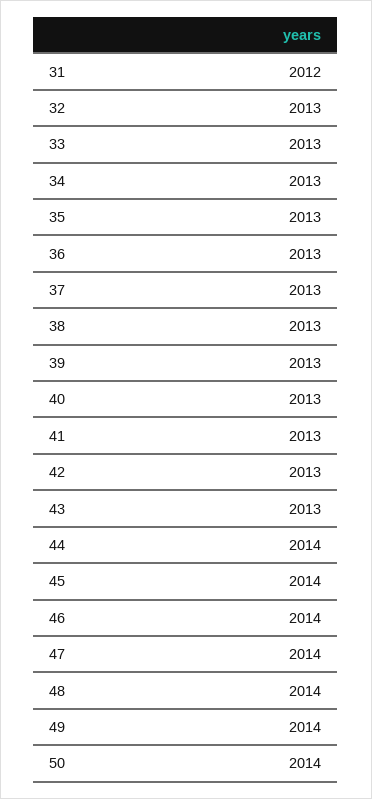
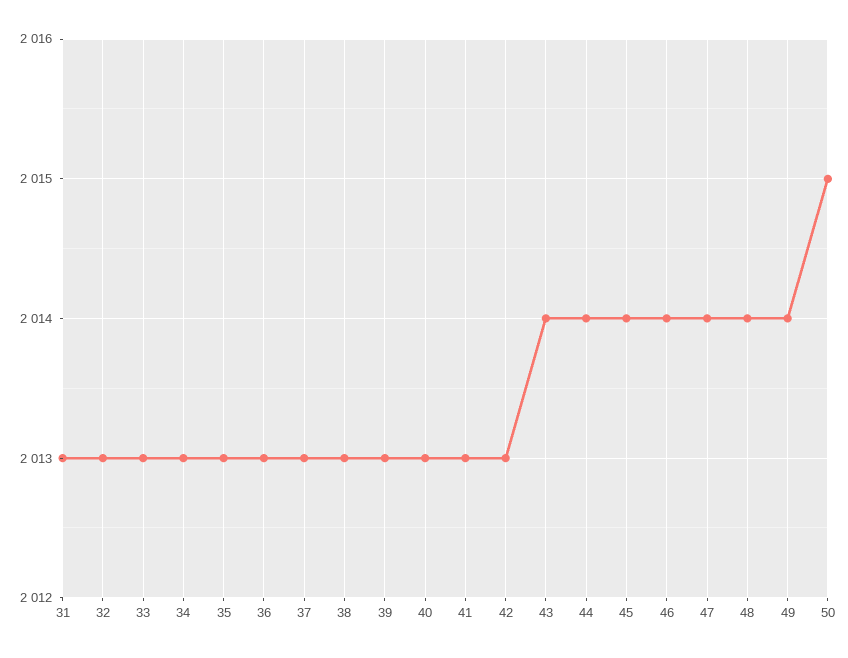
  {
-   "31": 2012,
+   "31": 2013,
    "32": 2013,
    "33": 2013,
    "34": 2013,
    "35": 2013,
    "36": 2013,
    "37": 2013,
    "38": 2013,
    "39": 2013,
    "40": 2013,
    "41": 2013,
    "42": 2013,
-   "43": 2013,
+   "43": 2014,
    "44": 2014,
    "45": 2014,
    "46": 2014,
    "47": 2014,
    "48": 2014,
    "49": 2014,
-   "50": 2014
+   "50": 2015
  }

